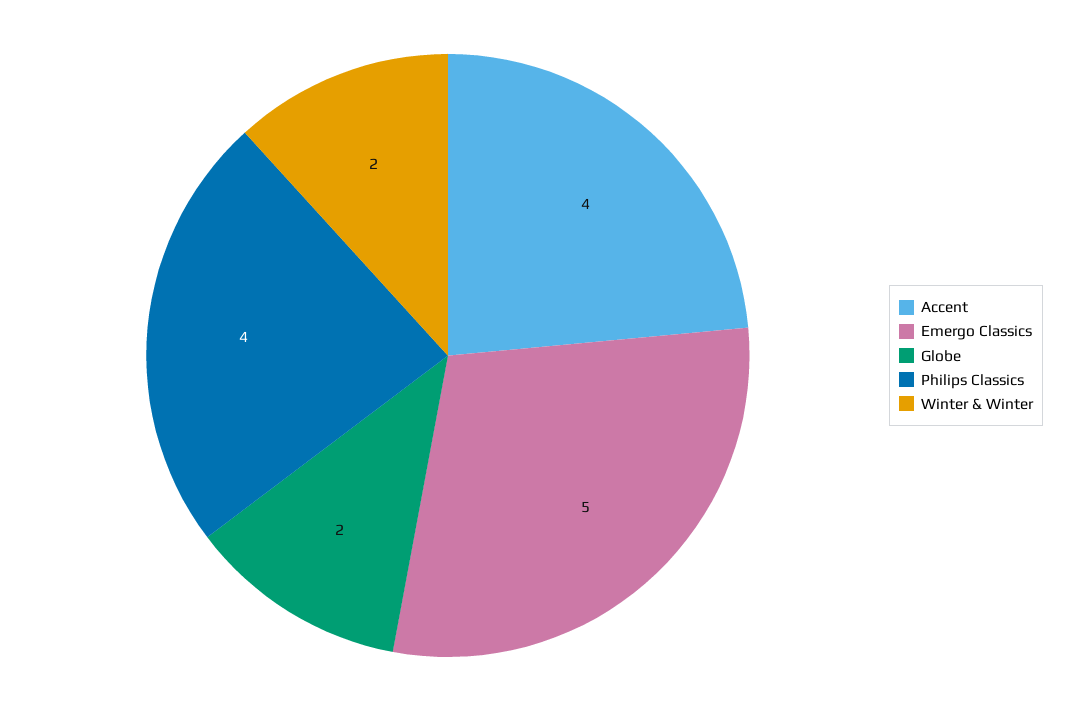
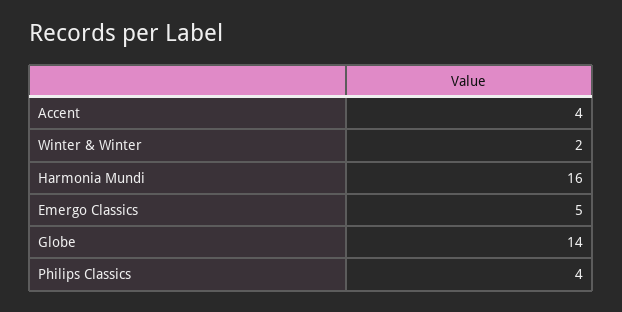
  {
    "Accent": 4,
    "Emergo Classics": 5,
-   "Globe": 2,
+   "Globe": 14,
    "Philips Classics": 4,
-   "Winter & Winter": 2
+   "Winter & Winter": 2,
+   "Harmonia Mundi": 16
  }

